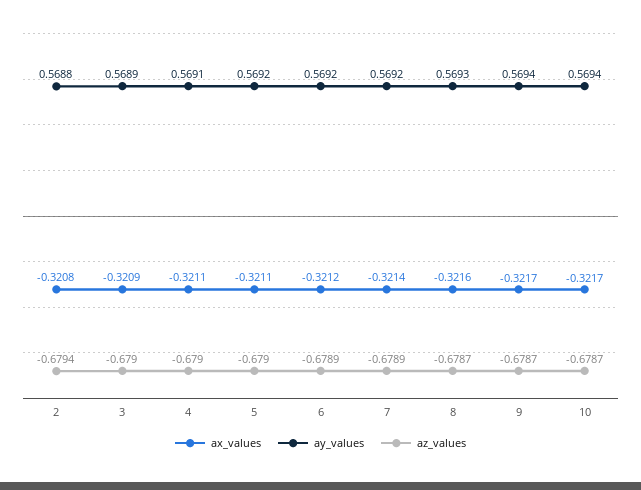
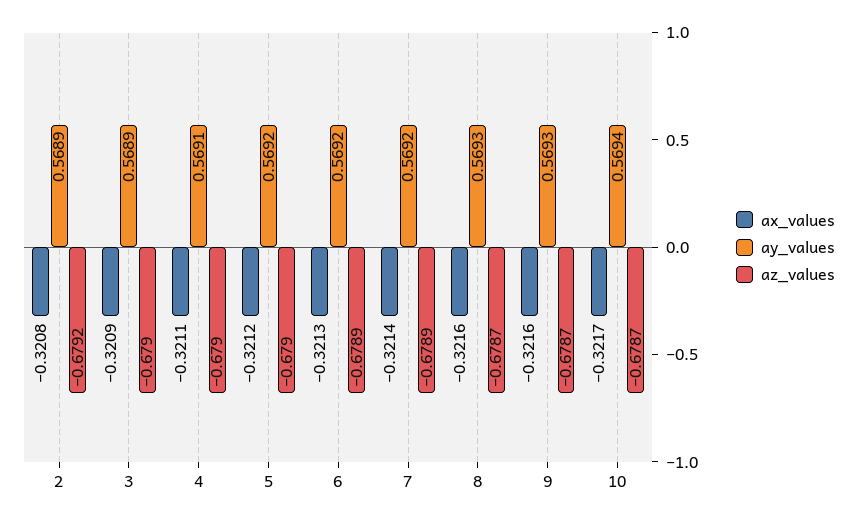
  {
    "ax_values": {
      "2": -0.3208,
      "3": -0.3209,
      "4": -0.3211,
-     "5": -0.3211,
+     "5": -0.3212,
-     "6": -0.3212,
+     "6": -0.3213,
      "7": -0.3214,
      "8": -0.3216,
-     "9": -0.3217,
+     "9": -0.3216,
      "10": -0.3217
    },
    "ay_values": {
-     "2": 0.5688,
+     "2": 0.5689,
      "3": 0.5689,
      "4": 0.5691,
      "5": 0.5692,
      "6": 0.5692,
      "7": 0.5692,
      "8": 0.5693,
-     "9": 0.5694,
+     "9": 0.5693,
      "10": 0.5694
    },
    "az_values": {
-     "2": -0.6794,
+     "2": -0.6792,
      "3": -0.679,
      "4": -0.679,
      "5": -0.679,
      "6": -0.6789,
      "7": -0.6789,
      "8": -0.6787,
      "9": -0.6787,
      "10": -0.6787
    }
  }

